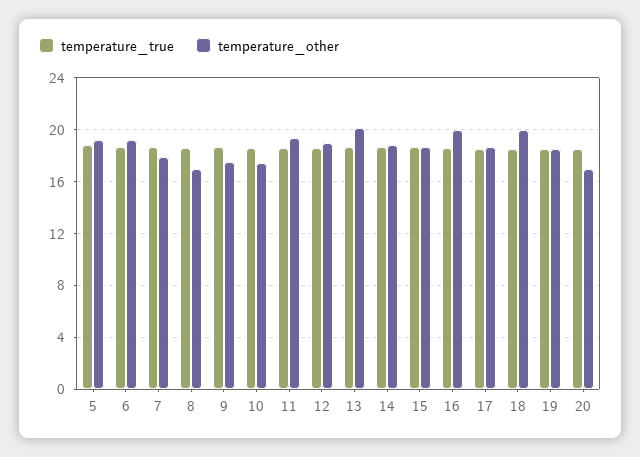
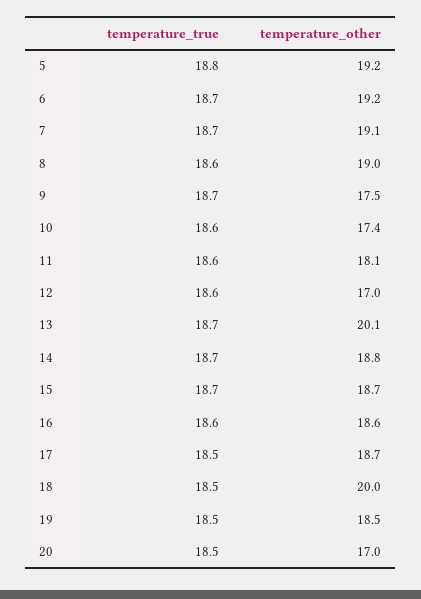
  {
    "temperature_true": {
      "5": 18.8,
      "6": 18.7,
      "7": 18.7,
      "8": 18.6,
      "9": 18.7,
      "10": 18.6,
      "11": 18.6,
      "12": 18.6,
      "13": 18.7,
      "14": 18.7,
      "15": 18.7,
      "16": 18.6,
      "17": 18.5,
      "18": 18.5,
      "19": 18.5,
      "20": 18.5
    },
    "temperature_other": {
      "5": 19.2,
      "6": 19.2,
-     "7": 18,
+     "7": 19.1,
-     "8": 17,
+     "8": 19,
      "9": 17.5,
      "10": 17.4,
-     "11": 19.5,
+     "11": 18.1,
-     "12": 19,
+     "12": 17,
      "13": 20.1,
      "14": 18.8,
      "15": 18.7,
-     "16": 20,
+     "16": 18.6,
      "17": 18.7,
      "18": 20,
      "19": 18.5,
      "20": 17
    }
  }

